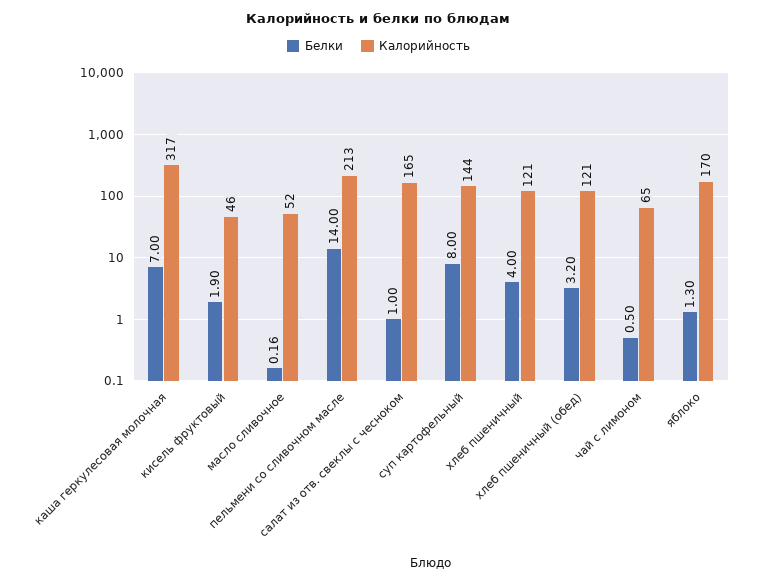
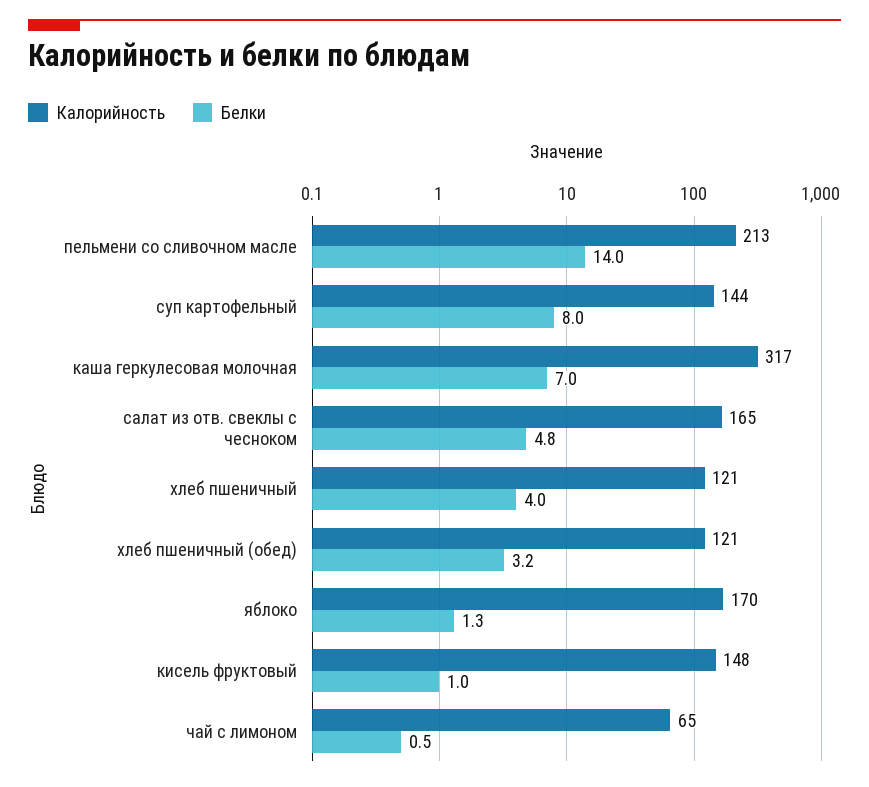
  {
    "Белки": {
      "каша геркулесовая молочная": 7,
-     "кисель фруктовый": 1.9,
+     "кисель фруктовый": 1,
-     "масло сливочное": 0.16,
      "пельмени со сливочном масле": 14,
-     "салат из отв. свеклы с чесноком": 1,
+     "салат из отв. свеклы с чесноком": 4.8,
      "суп картофельный": 8,
      "хлеб пшеничный": 4,
      "хлеб пшеничный (обед)": 3.2,
      "чай с лимоном": 0.5,
      "яблоко": 1.3
    },
    "Калорийность": {
      "каша геркулесовая молочная": 317,
-     "кисель фруктовый": 46,
+     "кисель фруктовый": 148,
-     "масло сливочное": 52,
      "пельмени со сливочном масле": 213,
      "салат из отв. свеклы с чесноком": 165,
      "суп картофельный": 144,
      "хлеб пшеничный": 121,
      "хлеб пшеничный (обед)": 121,
      "чай с лимоном": 65,
      "яблоко": 170
    }
  }

